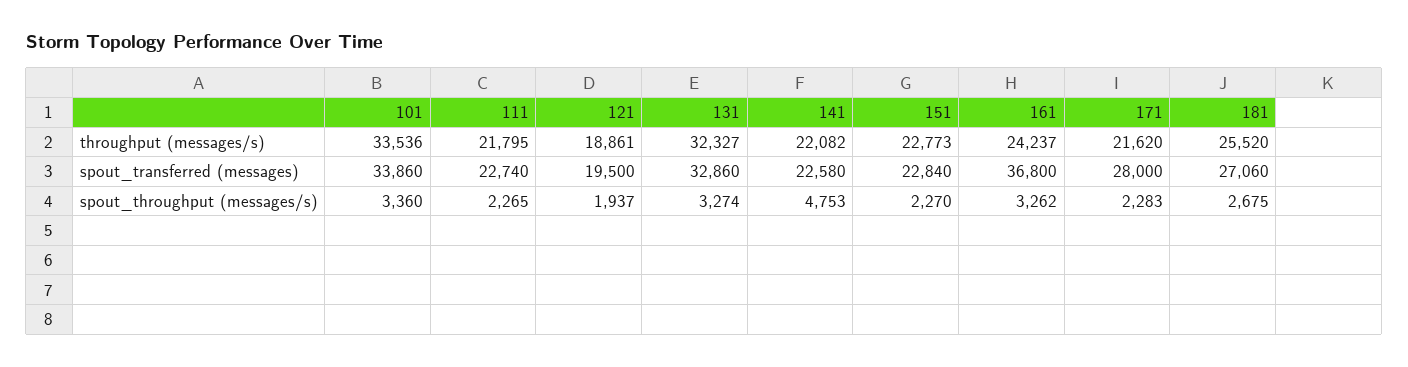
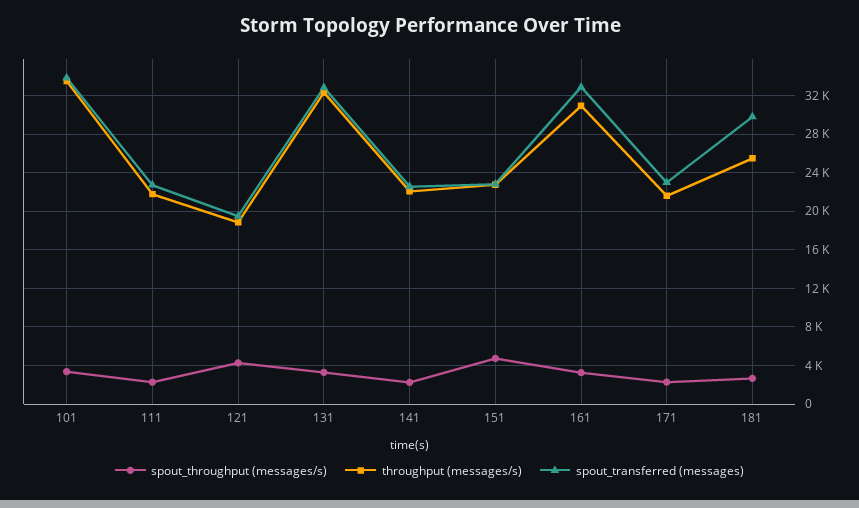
  {
    "throughput (messages/s)": {
      "101": 33536,
      "111": 21795,
      "121": 18861,
      "131": 32327,
      "141": 22082,
      "151": 22773,
-     "161": 24237,
+     "161": 31000,
      "171": 21620,
      "181": 25520
    },
    "spout_transferred (messages)": {
      "101": 33860,
      "111": 22740,
      "121": 19500,
      "131": 32860,
      "141": 22580,
      "151": 22840,
-     "161": 36800,
+     "161": 33000,
-     "171": 28000,
+     "171": 23000,
-     "181": 27060
+     "181": 30000
    },
    "spout_throughput (messages/s)": {
      "101": 3360,
      "111": 2265,
-     "121": 1937,
+     "121": 4000,
      "131": 3274,
-     "141": 4753,
+     "141": 2000,
-     "151": 2270,
+     "151": 5000,
      "161": 3262,
      "171": 2283,
      "181": 2675
    }
  }

